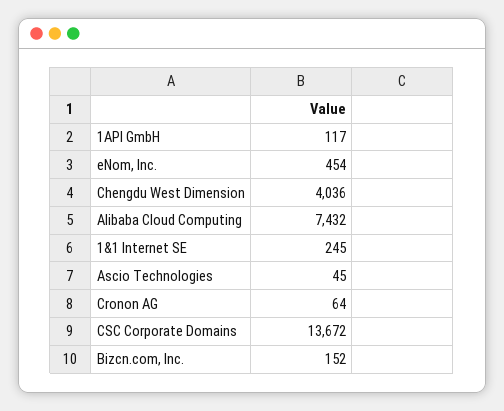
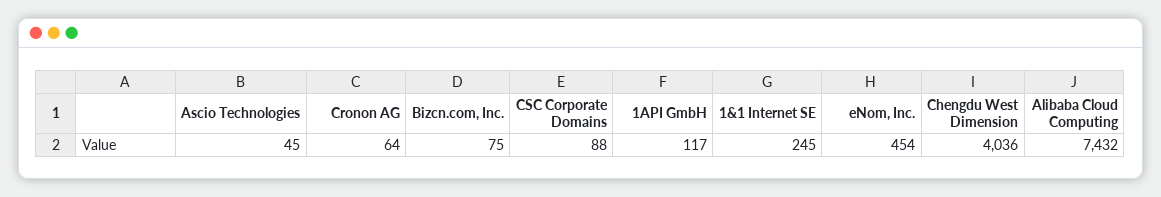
  {
    "1API GmbH": 117,
    "eNom, Inc.": 454,
    "Chengdu West Dimension": 4036,
    "Alibaba Cloud Computing": 7432,
    "1&1 Internet SE": 245,
    "Ascio Technologies": 45,
    "Cronon AG": 64,
-   "CSC Corporate Domains": 13672,
+   "CSC Corporate Domains": 88,
-   "Bizcn.com, Inc.": 152
+   "Bizcn.com, Inc.": 75
  }

